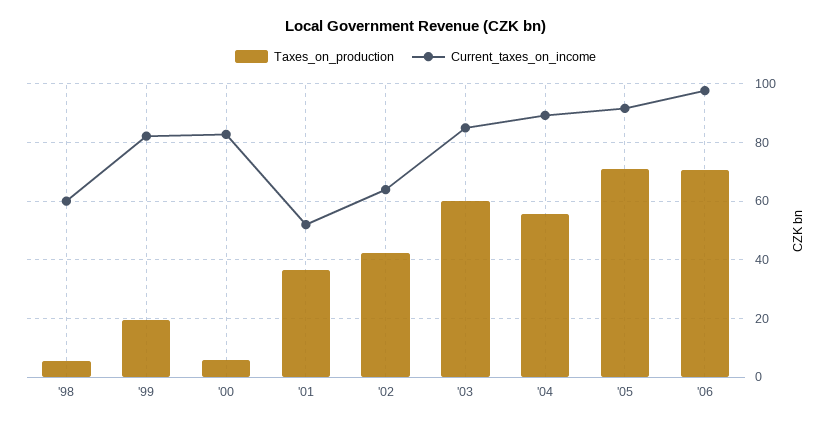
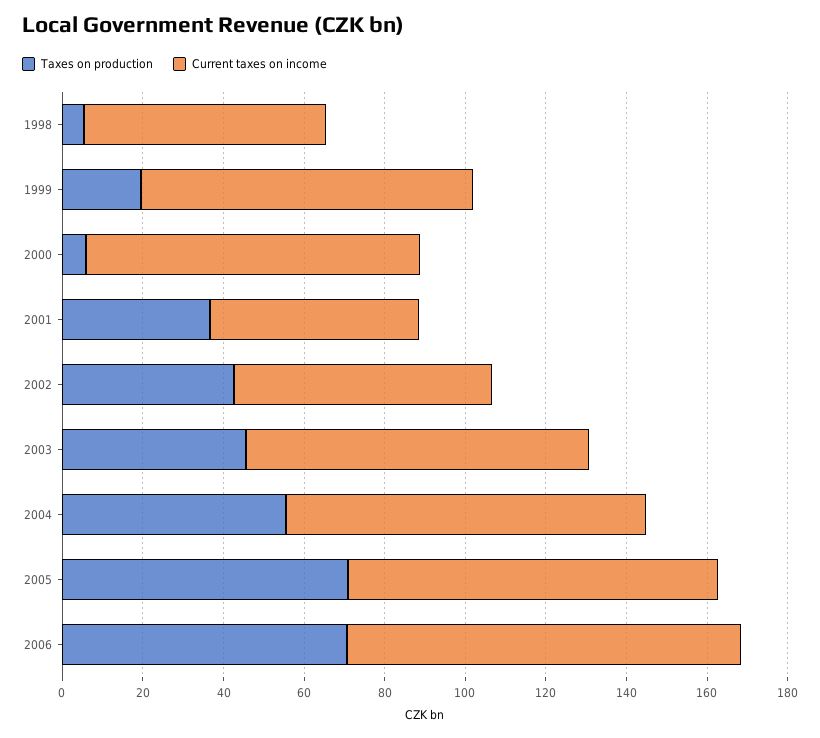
  {
    "Taxes_on_production": {
      "'98": 5,
      "'99": 20,
      "'00": 5,
      "'01": 37.5,
      "'02": 42.5,
-     "'03": 60,
+     "'03": 45,
      "'04": 55,
      "'05": 70,
      "'06": 70
    },
    "Current_taxes_on_income": {
      "'98": 60,
      "'99": 82.5,
      "'00": 82.5,
      "'01": 52.5,
      "'02": 65,
      "'03": 85,
      "'04": 90,
      "'05": 92.5,
      "'06": 97.5
    }
  }

